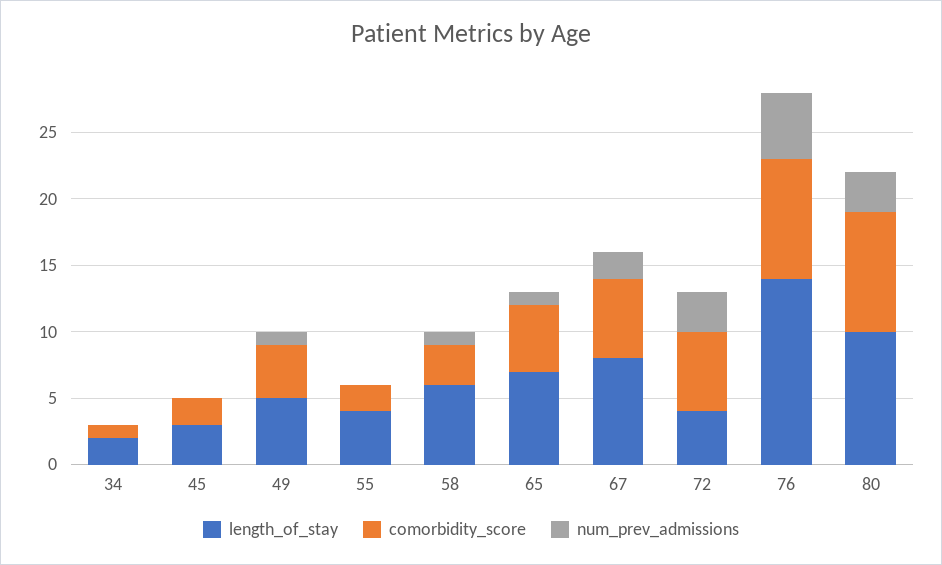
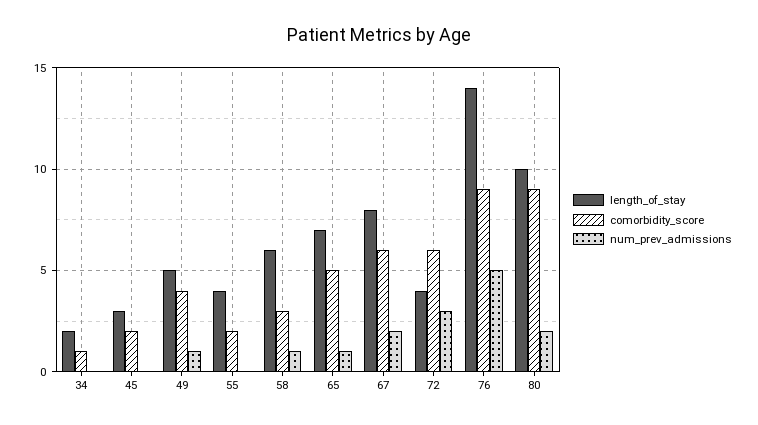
  {
    "length_of_stay": {
      "34": 2,
      "45": 3,
      "49": 5,
      "55": 4,
      "58": 6,
      "65": 7,
      "67": 8,
      "72": 4,
      "76": 14,
      "80": 10
    },
    "comorbidity_score": {
      "34": 1,
      "45": 2,
      "49": 4,
      "55": 2,
      "58": 3,
      "65": 5,
      "67": 6,
      "72": 6,
      "76": 9,
      "80": 9
    },
    "num_prev_admissions": {
      "34": 0,
      "45": 0,
      "49": 1,
      "55": 0,
      "58": 1,
      "65": 1,
      "67": 2,
      "72": 3,
      "76": 5,
-     "80": 3
+     "80": 2
    }
  }

